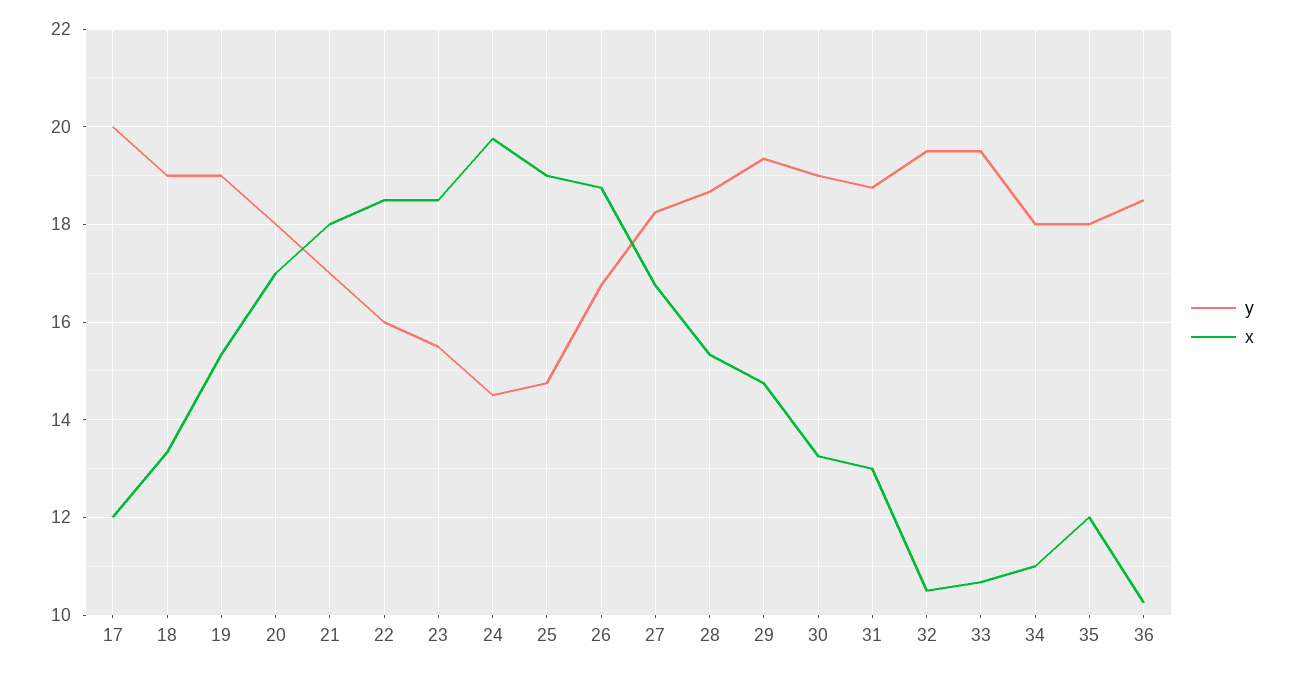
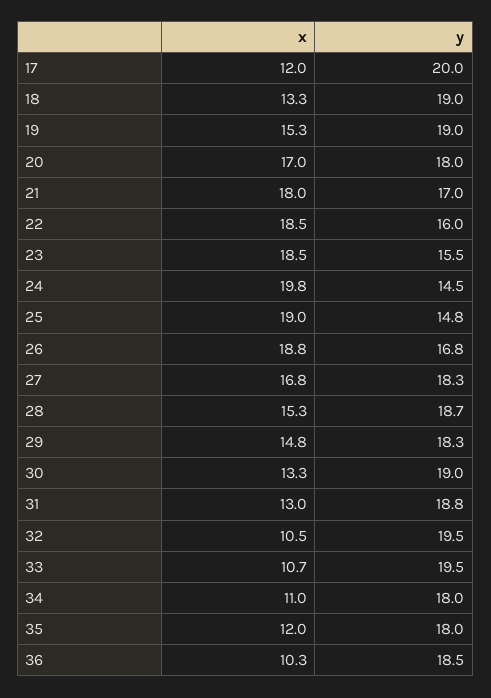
  {
    "y": {
      "17": 20,
      "18": 19,
      "19": 19,
      "20": 18,
      "21": 17,
      "22": 16,
      "23": 15.5,
      "24": 14.5,
      "25": 14.8,
      "26": 16.8,
      "27": 18.3,
      "28": 18.7,
-     "29": 19.4,
+     "29": 18.3,
      "30": 19,
      "31": 18.8,
      "32": 19.5,
      "33": 19.5,
      "34": 18,
      "35": 18,
      "36": 18.5
    },
    "x": {
      "17": 12,
      "18": 13.3,
      "19": 15.3,
      "20": 17,
      "21": 18,
      "22": 18.5,
      "23": 18.5,
      "24": 19.8,
      "25": 19,
      "26": 18.8,
      "27": 16.8,
      "28": 15.3,
      "29": 14.8,
      "30": 13.3,
      "31": 13,
      "32": 10.5,
      "33": 10.7,
      "34": 11,
      "35": 12,
      "36": 10.3
    }
  }

